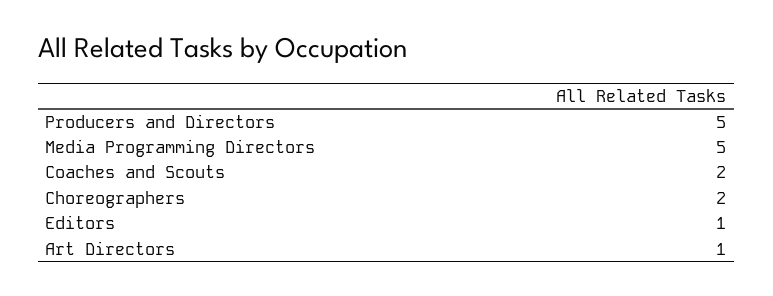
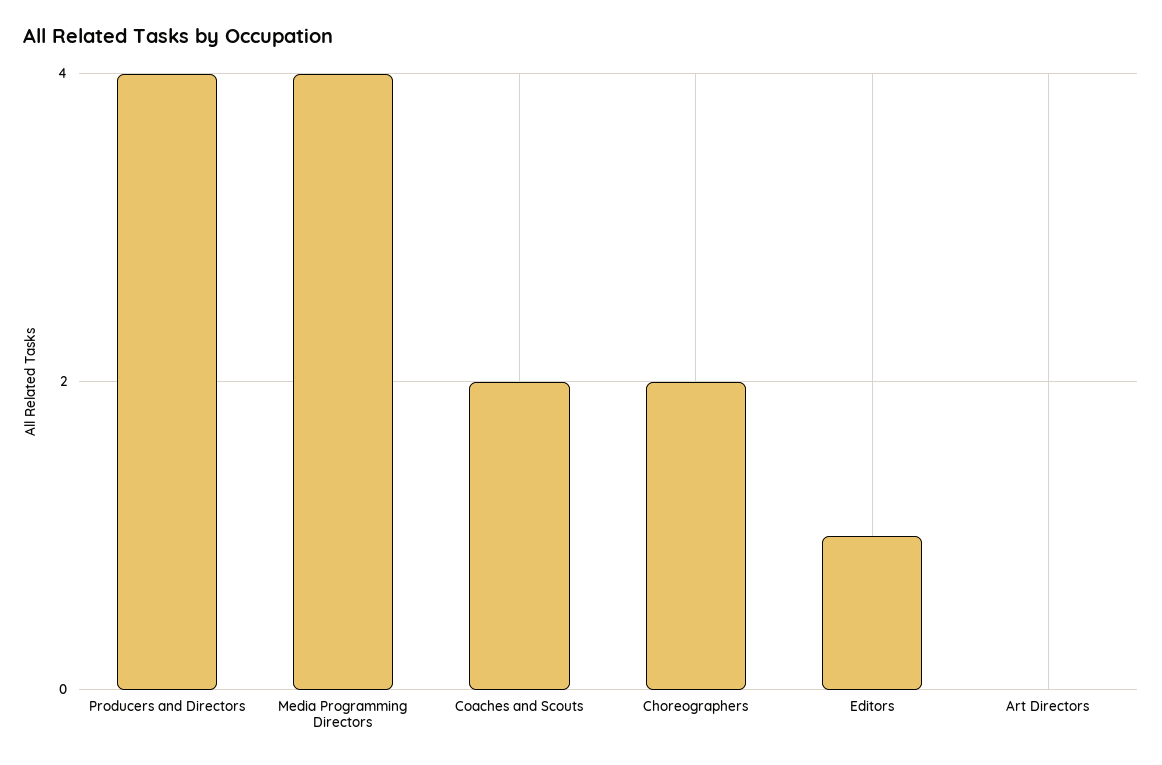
  {
-   "Producers and Directors": 5,
+   "Producers and Directors": 4,
-   "Media Programming Directors": 5,
+   "Media Programming Directors": 4,
    "Coaches and Scouts": 2,
    "Choreographers": 2,
    "Editors": 1,
-   "Art Directors": 1
+   "Art Directors": 0
  }

